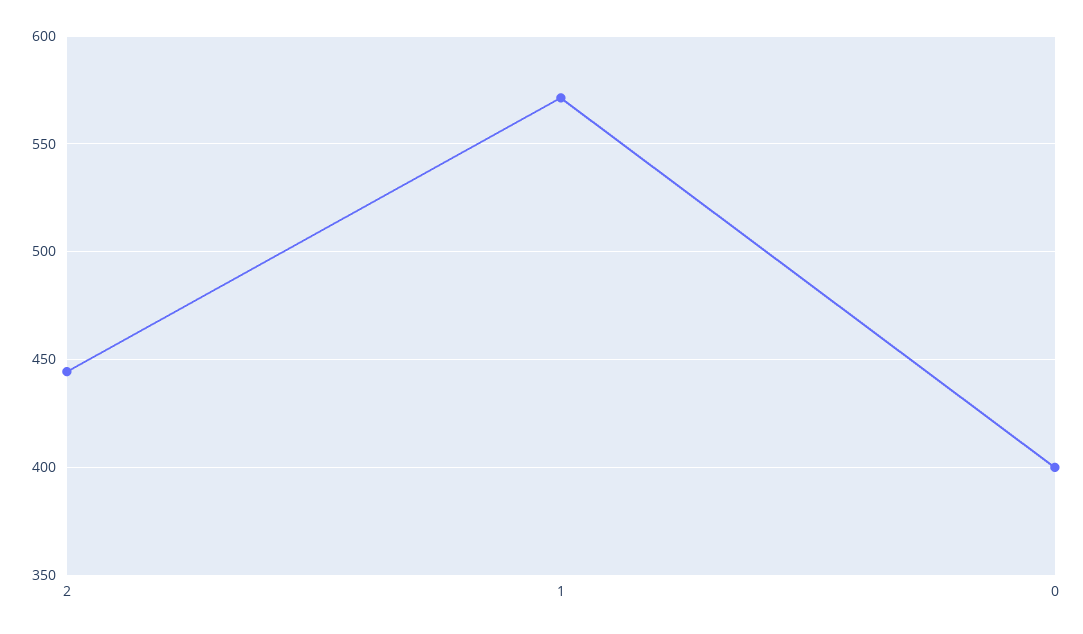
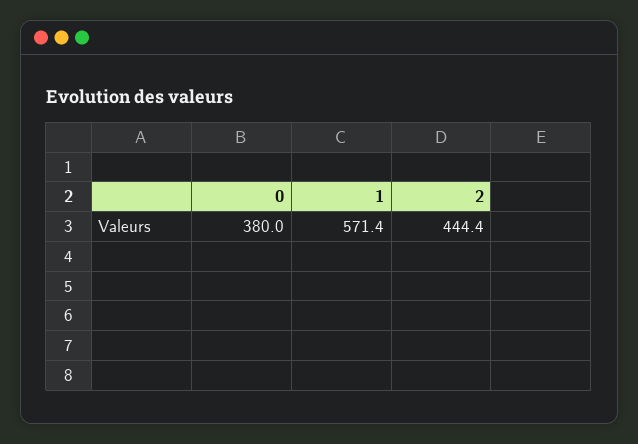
  {
    "2": 444.4,
    "1": 571.4,
-   "0": 400
+   "0": 380
  }

